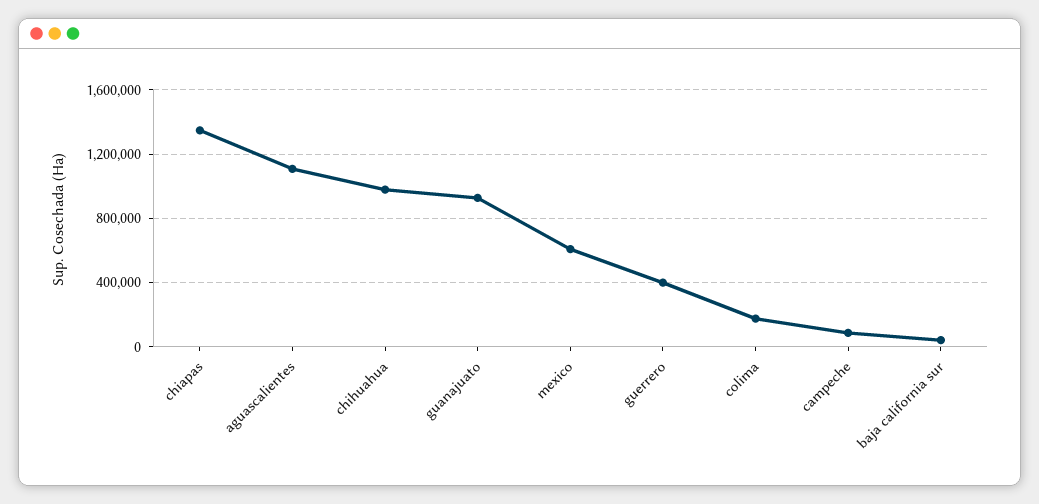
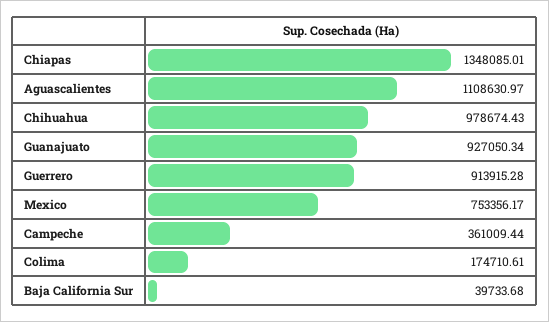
  {
    "chiapas": 1348085.01,
    "aguascalientes": 1108630.97,
    "chihuahua": 978674.43,
    "guanajuato": 927050.34,
-   "mexico": 600000,
+   "mexico": 753356.17,
-   "guerrero": 400000,
+   "guerrero": 913915.28,
    "colima": 174710.61,
-   "campeche": 100000,
+   "campeche": 361009.44,
    "baja california sur": 39733.68
  }

